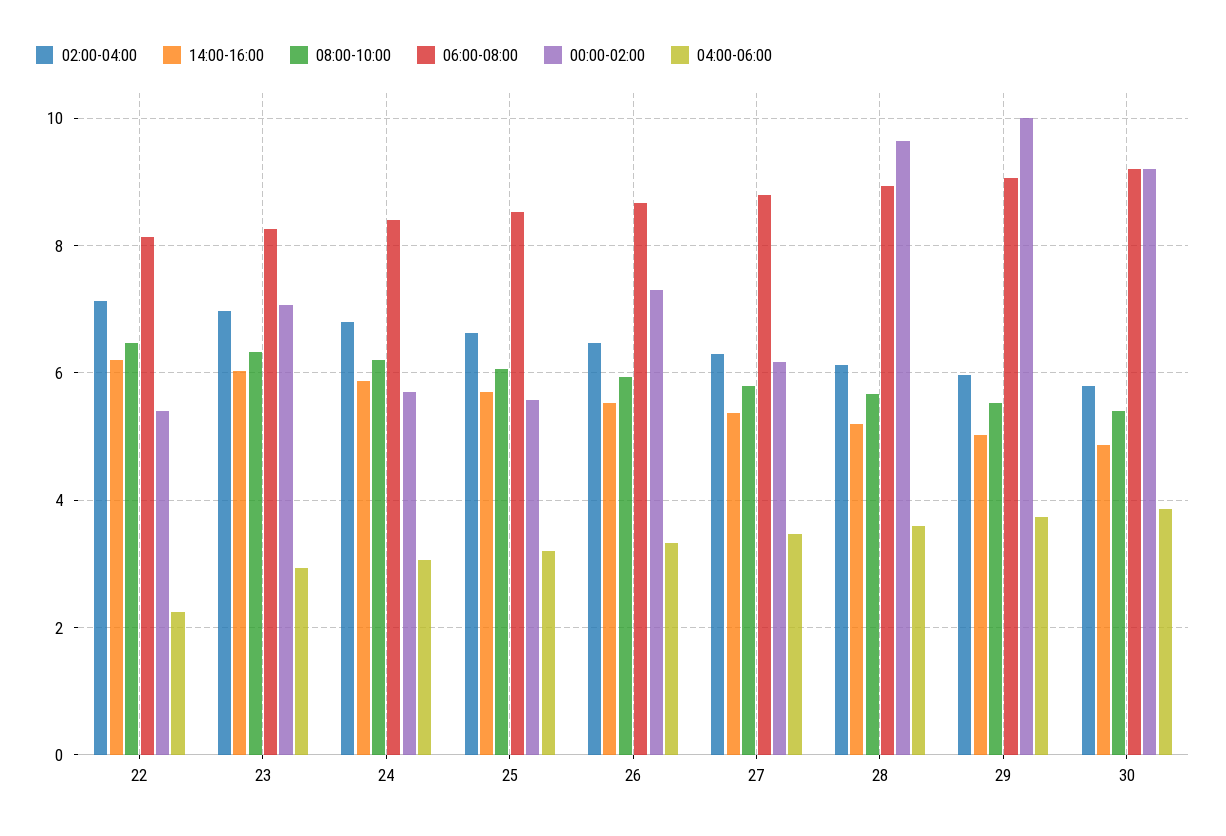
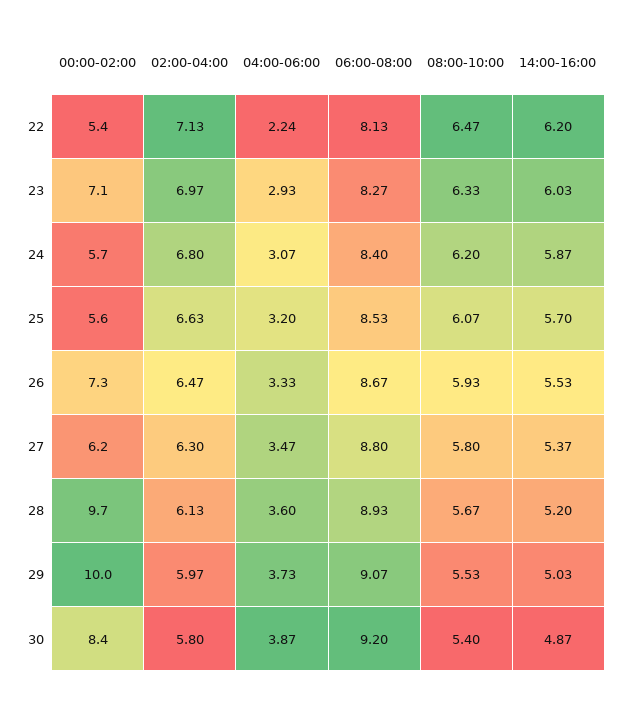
  {
    "02:00-04:00": {
      "22": 7.13,
      "23": 6.97,
      "24": 6.8,
      "25": 6.63,
      "26": 6.47,
      "27": 6.3,
      "28": 6.13,
      "29": 5.97,
      "30": 5.8
    },
    "14:00-16:00": {
      "22": 6.2,
      "23": 6.03,
      "24": 5.87,
      "25": 5.7,
      "26": 5.53,
      "27": 5.37,
      "28": 5.2,
      "29": 5.03,
      "30": 4.87
    },
    "08:00-10:00": {
      "22": 6.47,
      "23": 6.33,
      "24": 6.2,
      "25": 6.07,
      "26": 5.93,
      "27": 5.8,
      "28": 5.67,
      "29": 5.53,
      "30": 5.4
    },
    "06:00-08:00": {
      "22": 8.13,
      "23": 8.27,
      "24": 8.4,
      "25": 8.53,
      "26": 8.67,
      "27": 8.8,
      "28": 8.93,
      "29": 9.07,
      "30": 9.2
    },
    "00:00-02:00": {
      "22": 5.4,
      "23": 7.1,
      "24": 5.7,
      "25": 5.6,
      "26": 7.3,
      "27": 6.2,
      "28": 9.7,
      "29": 10,
-     "30": 9.2
+     "30": 8.4
    },
    "04:00-06:00": {
      "22": 2.24,
      "23": 2.93,
      "24": 3.07,
      "25": 3.2,
      "26": 3.33,
      "27": 3.47,
      "28": 3.6,
      "29": 3.73,
      "30": 3.87
    }
  }

